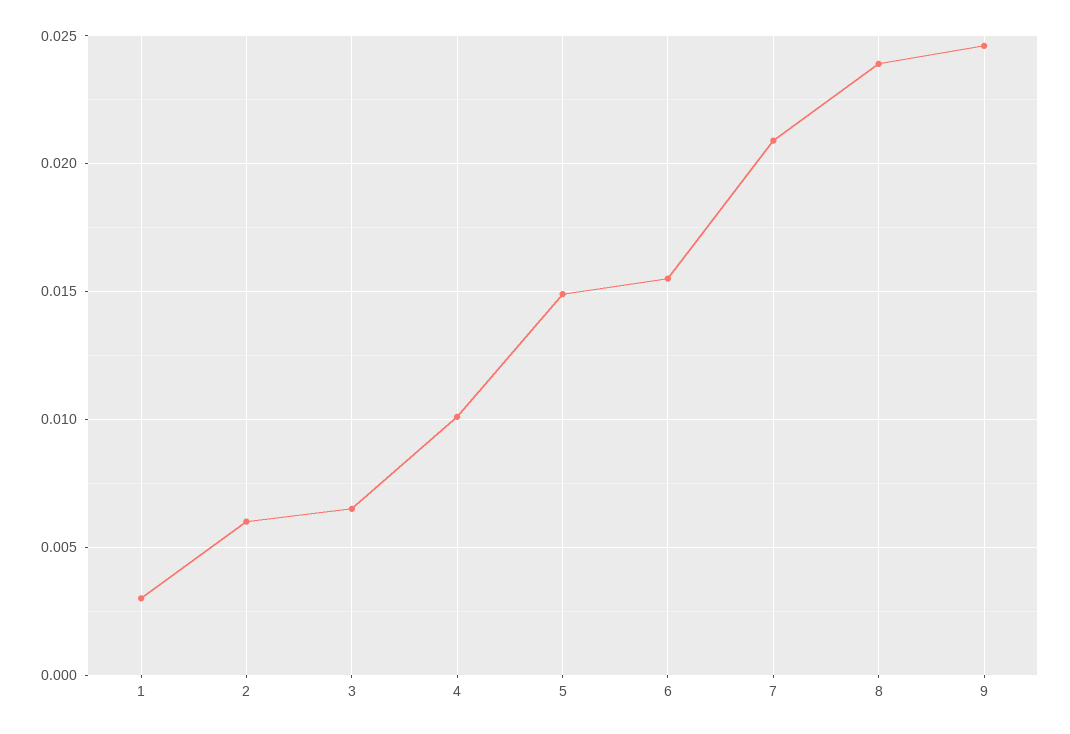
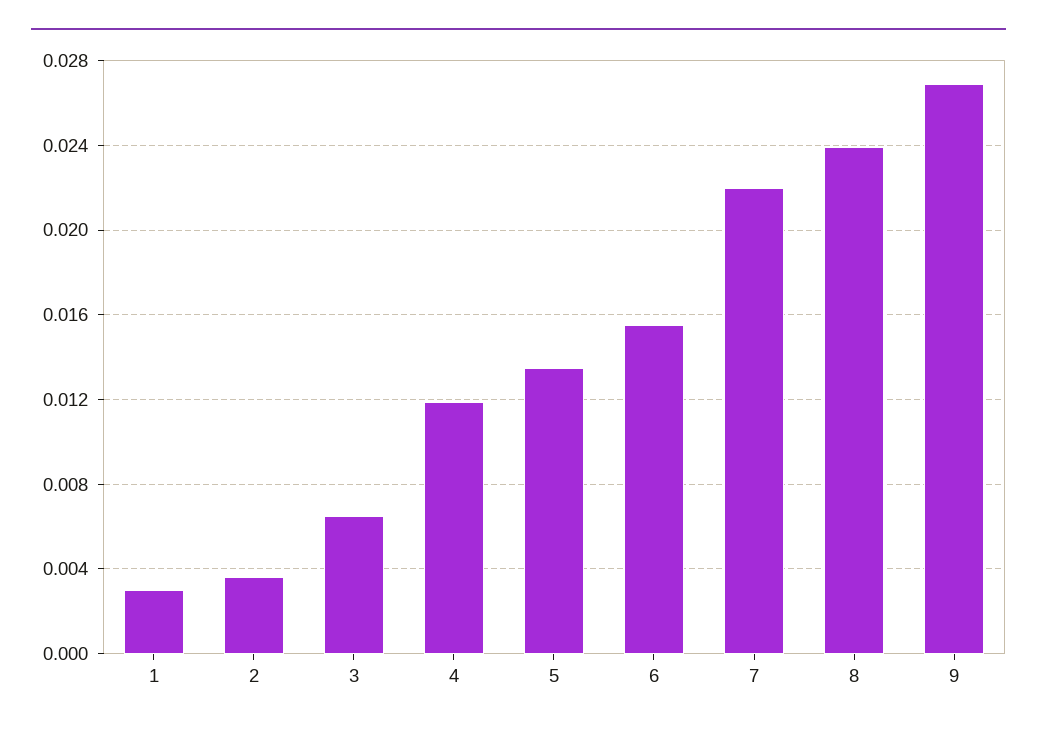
  {
    "1": 0.003,
-   "2": 0.006,
+   "2": 0.0035,
    "3": 0.0065,
-   "4": 0.01,
+   "4": 0.012,
-   "5": 0.015,
+   "5": 0.0135,
    "6": 0.0155,
-   "7": 0.021,
+   "7": 0.022,
    "8": 0.024,
-   "9": 0.0245
+   "9": 0.027
  }

